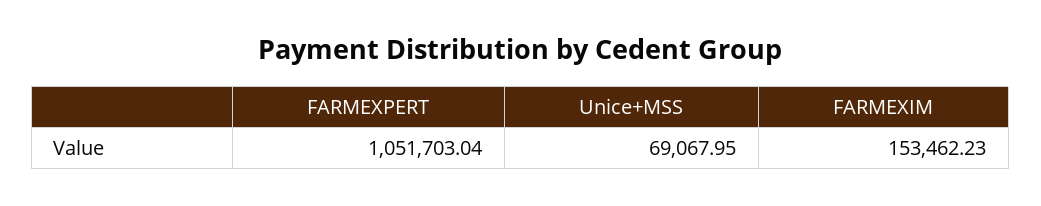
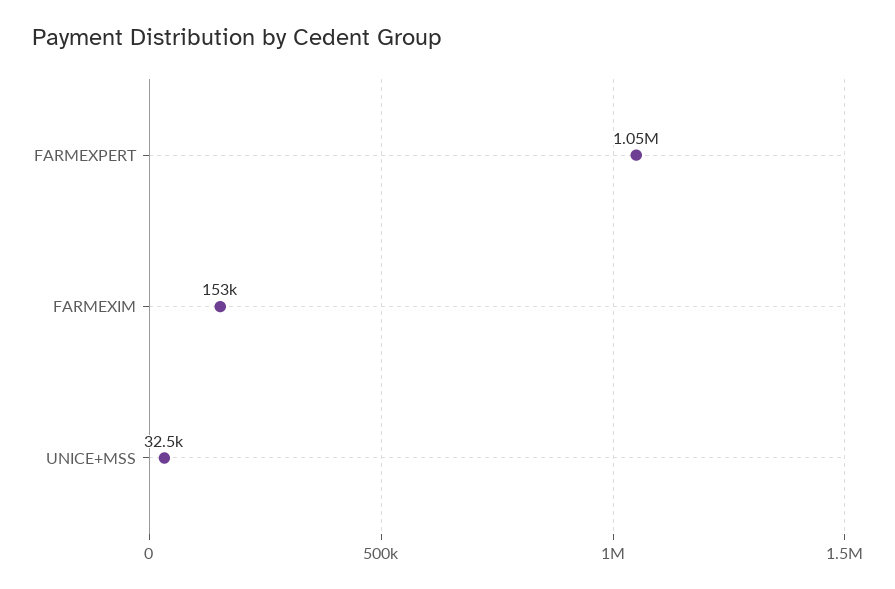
  {
    "FARMEXPERT": 1051703.04,
-   "Unice+MSS": 69067.95,
+   "Unice+MSS": 32500,
    "FARMEXIM": 153462.23
  }

